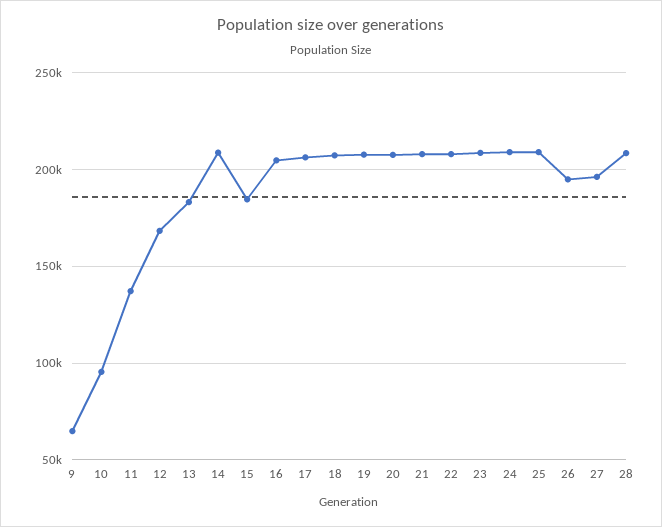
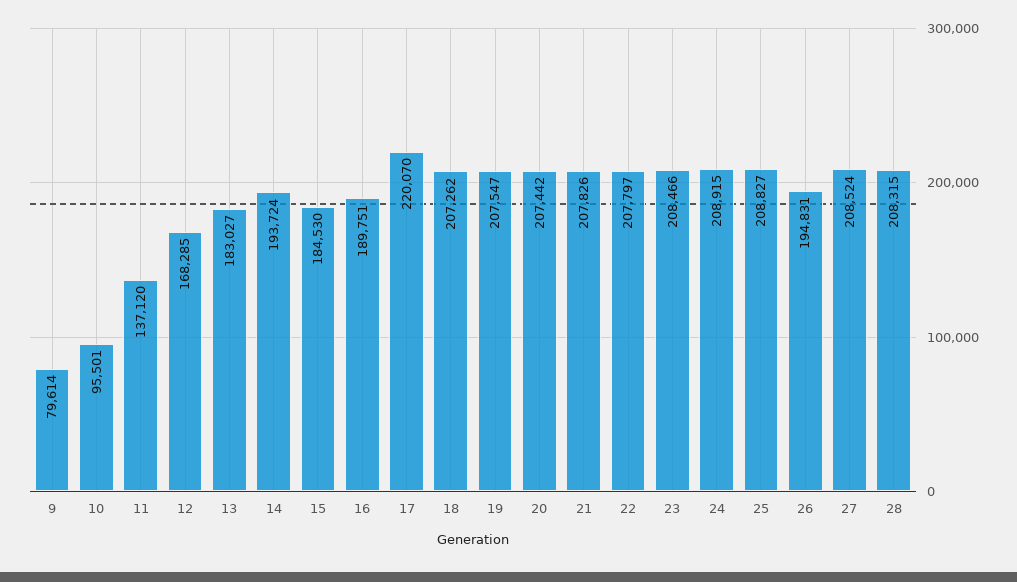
  {
-   "9": 65000,
+   "9": 79614,
    "10": 95501,
    "11": 137120,
    "12": 168285,
    "13": 183027,
-   "14": 210000,
+   "14": 193724,
    "15": 184530,
-   "16": 205000,
+   "16": 189751,
-   "17": 205000,
+   "17": 220070,
    "18": 207262,
    "19": 207547,
    "20": 207442,
    "21": 207826,
    "22": 207797,
    "23": 208466,
    "24": 208915,
    "25": 208827,
    "26": 194831,
-   "27": 195000,
+   "27": 208524,
    "28": 208315
  }

